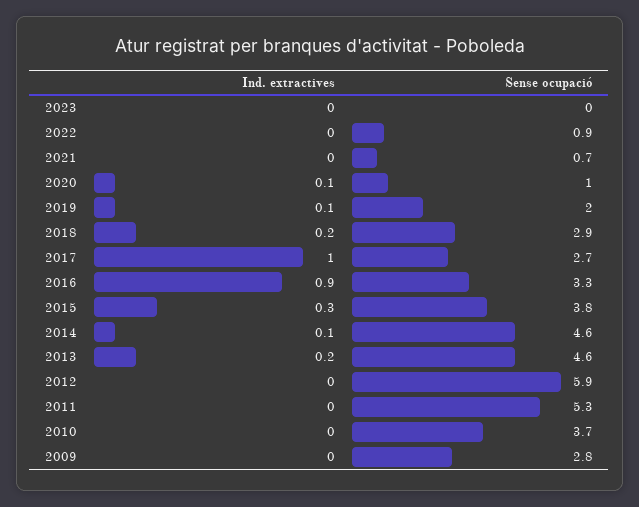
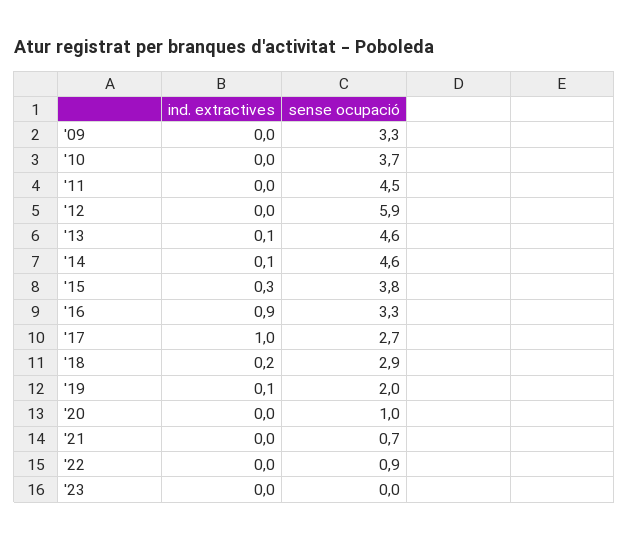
  {
    "Ind. extractives": {
      "2023": 0,
      "2022": 0,
      "2021": 0,
-     "2020": 0.1,
+     "2020": 0,
      "2019": 0.1,
      "2018": 0.2,
      "2017": 1,
      "2016": 0.9,
      "2015": 0.3,
      "2014": 0.1,
-     "2013": 0.2,
+     "2013": 0.1,
      "2012": 0,
      "2011": 0,
      "2010": 0,
      "2009": 0
    },
    "Sense ocupació": {
      "2023": 0,
      "2022": 0.9,
      "2021": 0.7,
      "2020": 1,
      "2019": 2,
      "2018": 2.9,
      "2017": 2.7,
      "2016": 3.3,
      "2015": 3.8,
      "2014": 4.6,
      "2013": 4.6,
      "2012": 5.9,
-     "2011": 5.3,
+     "2011": 4.5,
      "2010": 3.7,
-     "2009": 2.8
+     "2009": 3.3
    }
  }

